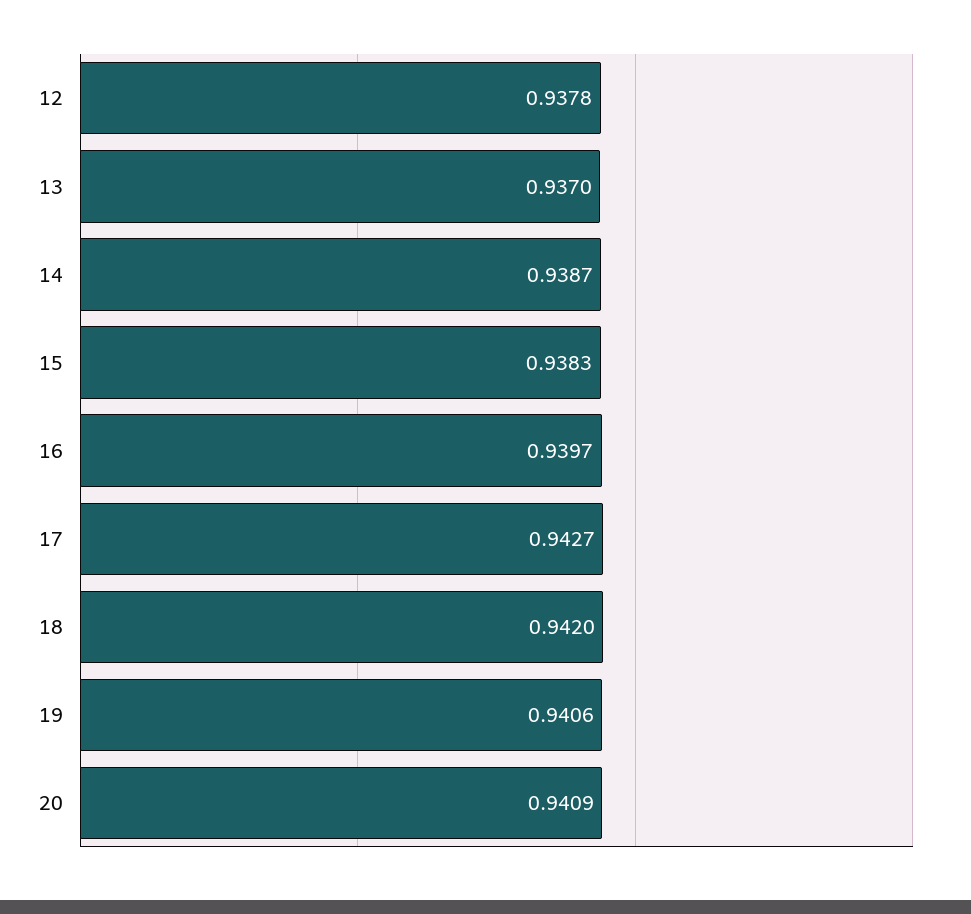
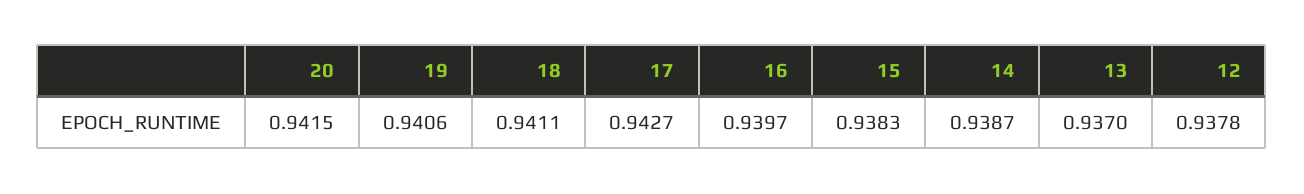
  {
    "12": 0.9378,
    "13": 0.937,
    "14": 0.9387,
    "15": 0.9383,
    "16": 0.9397,
    "17": 0.9427,
-   "18": 0.942,
+   "18": 0.9411,
    "19": 0.9406,
-   "20": 0.9409
+   "20": 0.9415
  }

